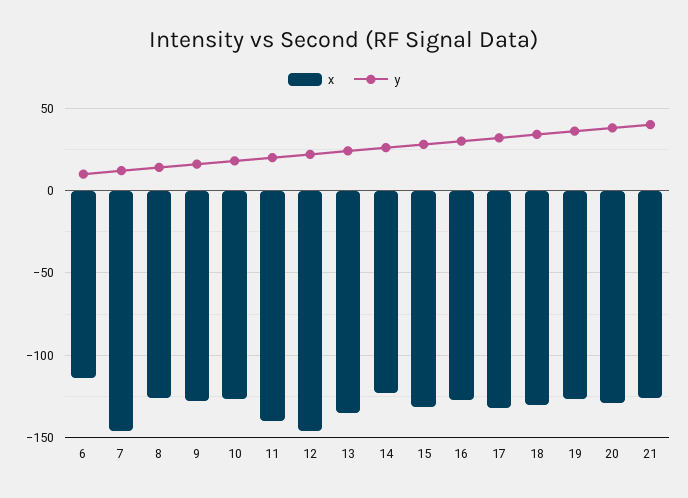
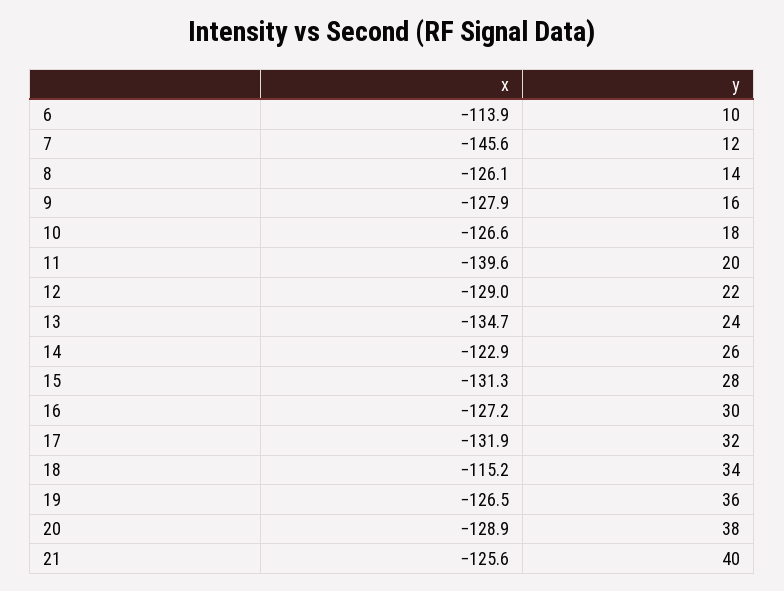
  {
    "x": {
      "6": -113.9,
      "7": -145.6,
      "8": -126.1,
      "9": -127.9,
      "10": -126.6,
      "11": -139.6,
-     "12": -145,
+     "12": -129,
      "13": -134.7,
      "14": -122.9,
      "15": -131.3,
      "16": -127.2,
      "17": -131.9,
-     "18": -130,
+     "18": -115.2,
      "19": -126.5,
      "20": -128.9,
      "21": -125.6
    },
    "y": {
      "6": 10,
      "7": 12,
      "8": 14,
      "9": 16,
      "10": 18,
      "11": 20,
      "12": 22,
      "13": 24,
      "14": 26,
      "15": 28,
      "16": 30,
      "17": 32,
      "18": 34,
      "19": 36,
      "20": 38,
      "21": 40
    }
  }

